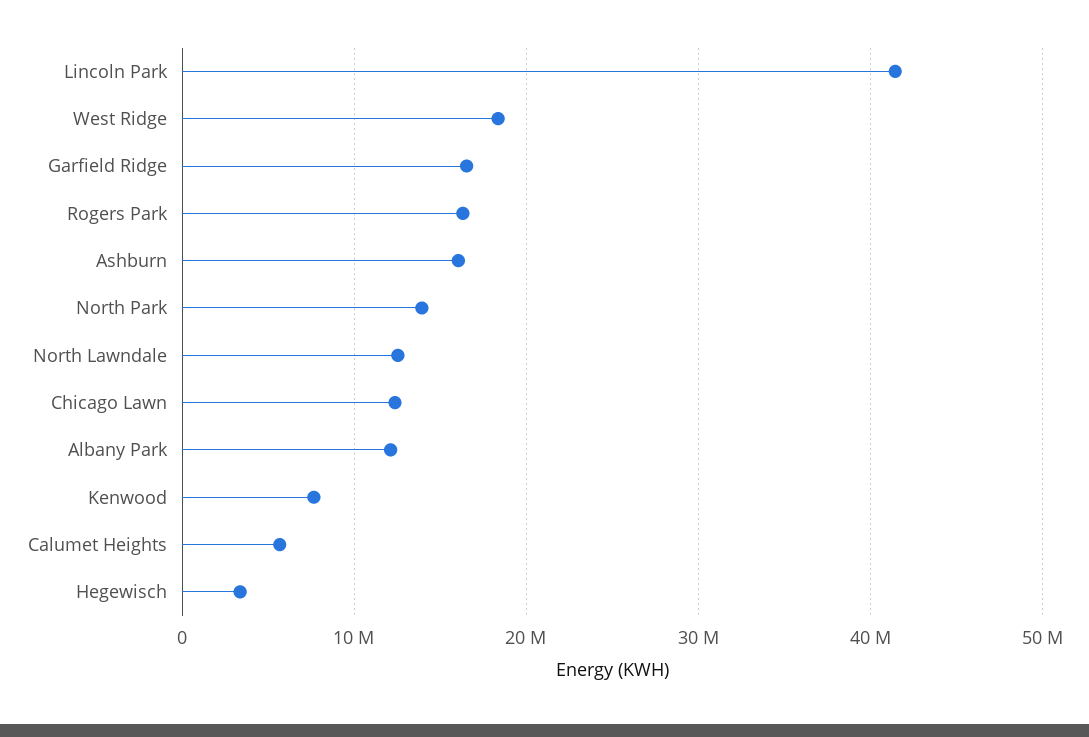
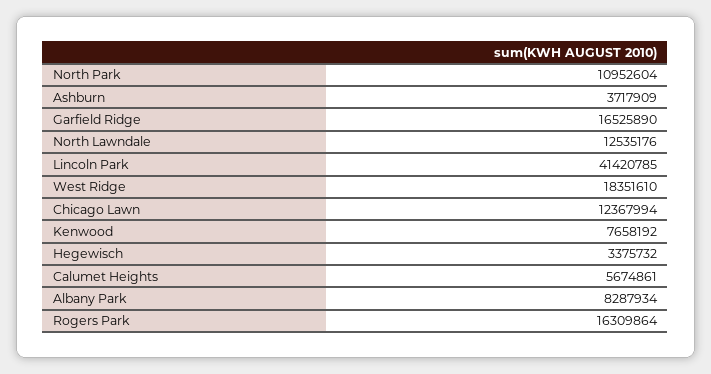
  {
    "Lincoln Park": 41420785,
    "West Ridge": 18351610,
    "Garfield Ridge": 16525890,
    "Rogers Park": 16309864,
-   "Ashburn": 16000000,
+   "Ashburn": 3717909,
-   "North Park": 14000000,
+   "North Park": 10952604,
    "North Lawndale": 12535176,
    "Chicago Lawn": 12367994,
-   "Albany Park": 12000000,
+   "Albany Park": 8287934,
    "Kenwood": 7658192,
    "Calumet Heights": 5674861,
    "Hegewisch": 3375732
  }

